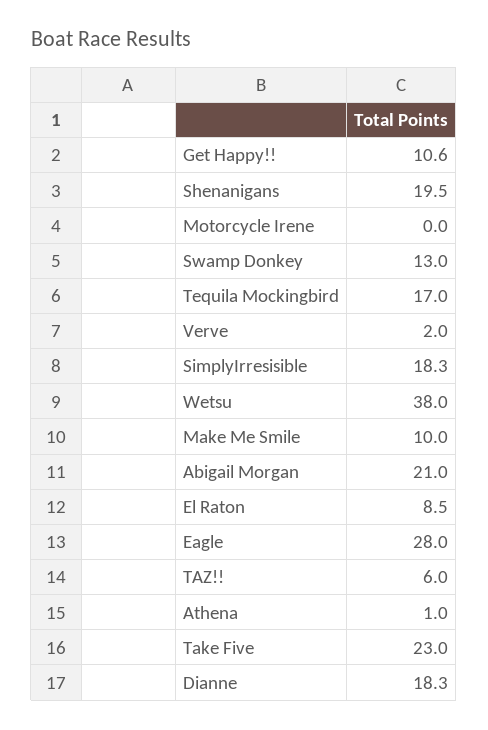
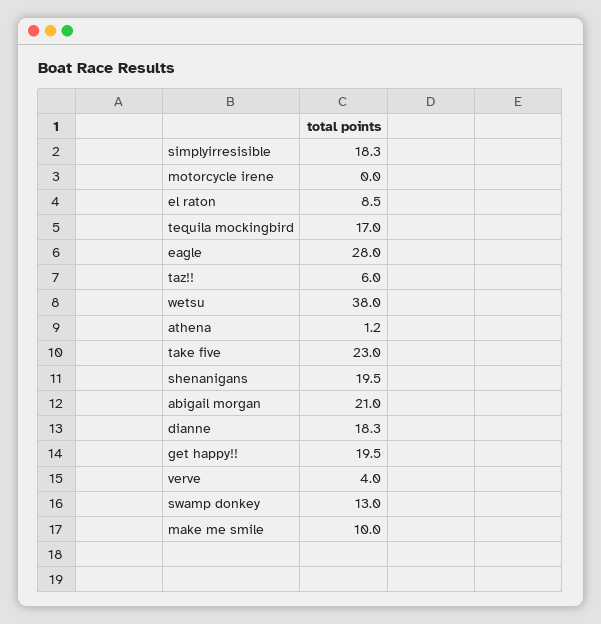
  {
-   "Get Happy!!": 10.6,
+   "Get Happy!!": 19.5,
    "Shenanigans": 19.5,
    "Motorcycle Irene": 0,
    "Swamp Donkey": 13,
    "Tequila Mockingbird": 17,
-   "Verve": 2,
+   "Verve": 4,
    "SimplyIrresisible": 18.3,
    "Wetsu": 38,
    "Make Me Smile": 10,
    "Abigail Morgan": 21,
    "El Raton": 8.5,
    "Eagle": 28,
    "TAZ!!": 6,
-   "Athena": 1,
+   "Athena": 1.2,
    "Take Five": 23,
    "Dianne": 18.3
  }

